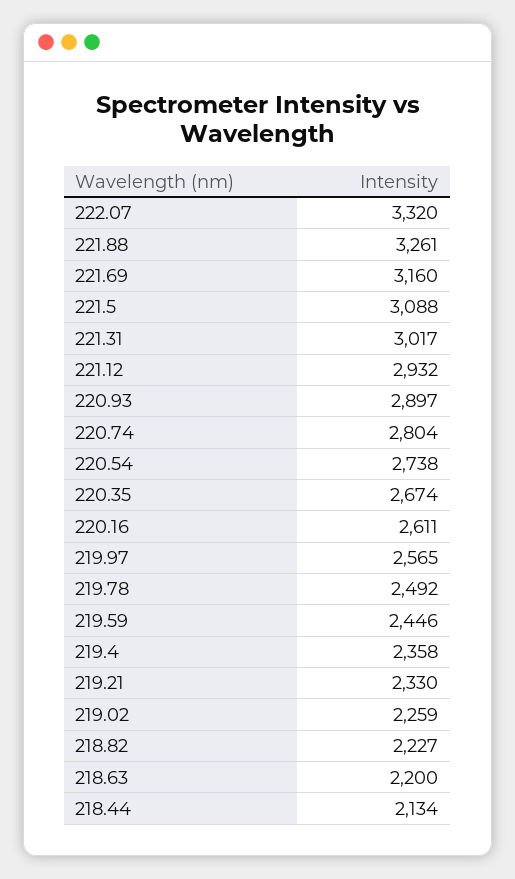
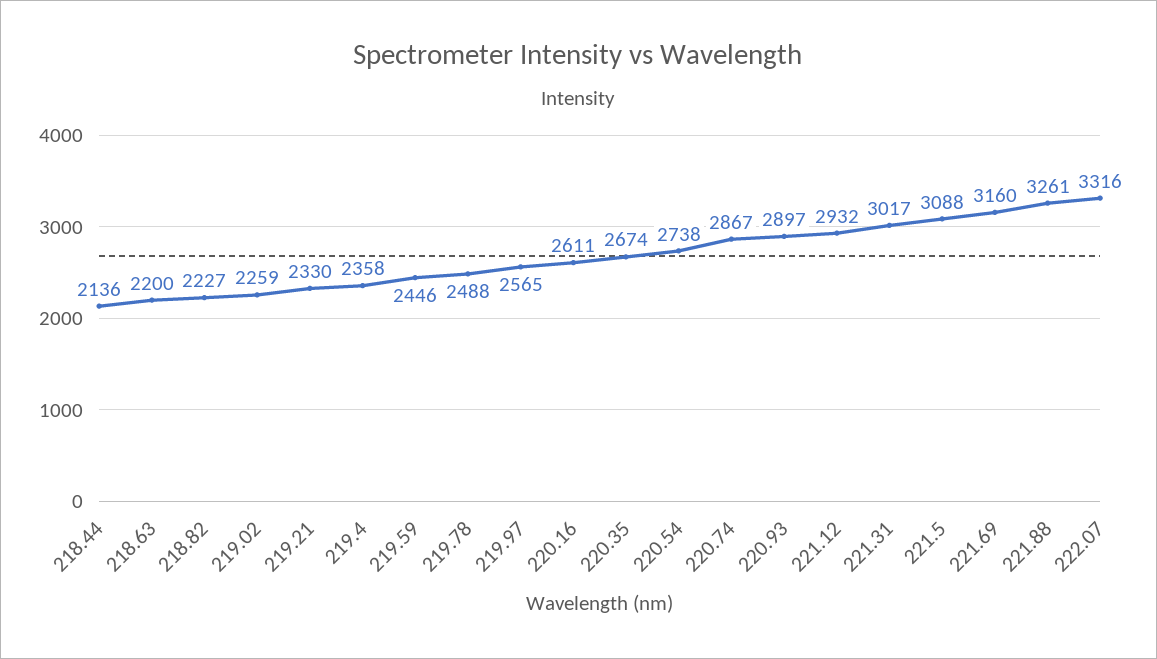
  {
-   "222.07": 3320,
+   "222.07": 3316,
    "221.88": 3261,
    "221.69": 3160,
    "221.5": 3088,
    "221.31": 3017,
    "221.12": 2932,
    "220.93": 2897,
-   "220.74": 2804,
+   "220.74": 2867,
    "220.54": 2738,
    "220.35": 2674,
    "220.16": 2611,
    "219.97": 2565,
-   "219.78": 2492,
+   "219.78": 2488,
    "219.59": 2446,
    "219.4": 2358,
    "219.21": 2330,
    "219.02": 2259,
    "218.82": 2227,
    "218.63": 2200,
-   "218.44": 2134
+   "218.44": 2136
  }

